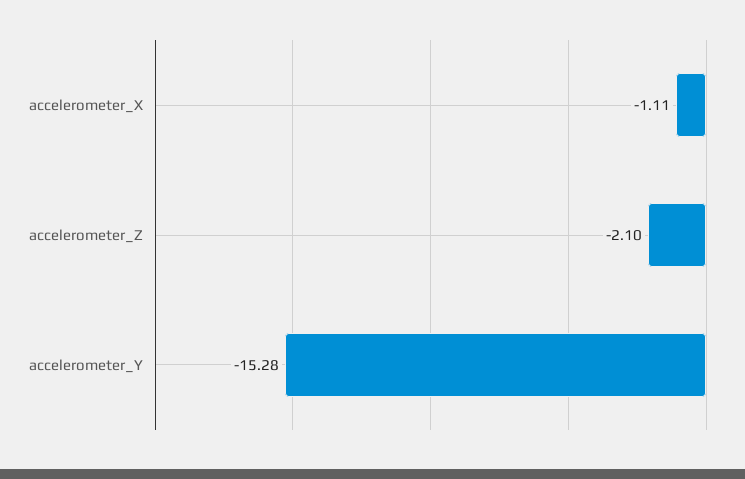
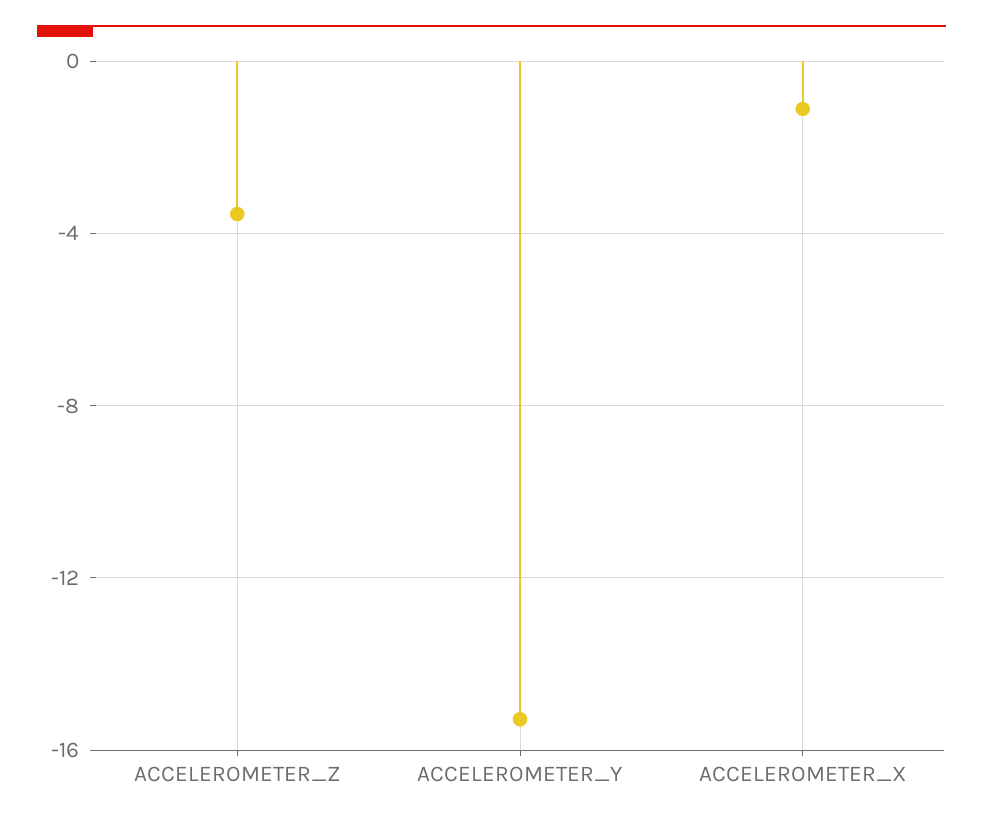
  {
    "accelerometer_X": -1.11,
-   "accelerometer_Z": -2.1,
+   "accelerometer_Z": -3.5,
    "accelerometer_Y": -15.28
  }

